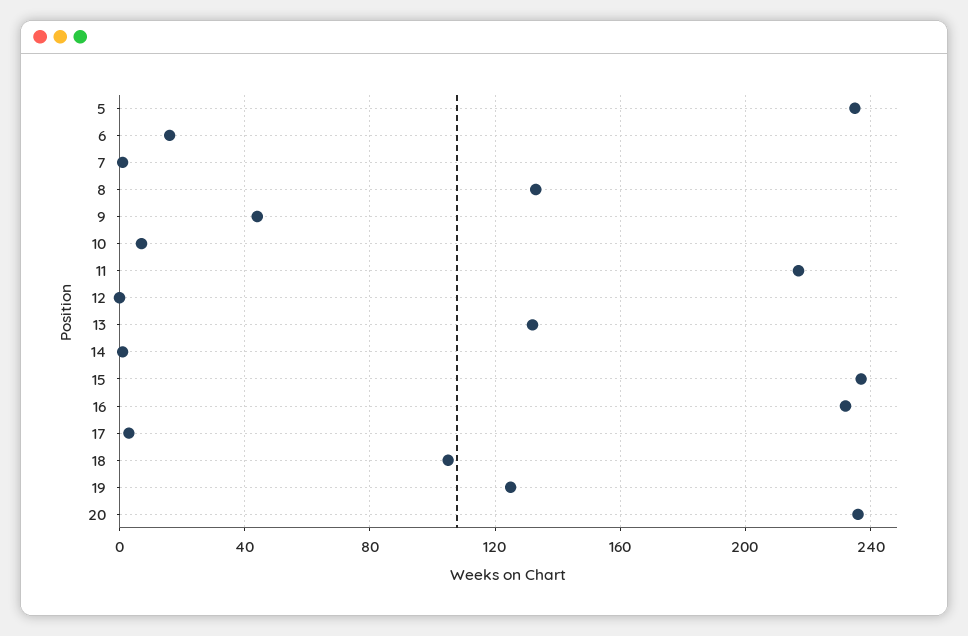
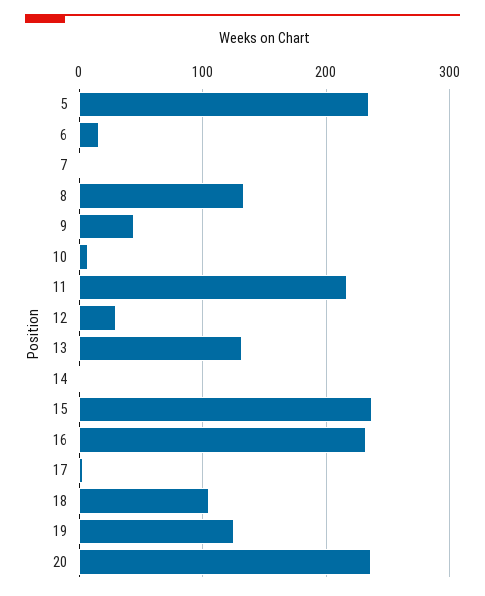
  {
    "5": 235,
    "6": 15,
    "7": 0,
    "8": 135,
    "9": 45,
    "10": 5,
    "11": 215,
-   "12": 0,
+   "12": 30,
    "13": 130,
    "14": 0,
    "15": 235,
    "16": 230,
    "17": 5,
    "18": 105,
    "19": 125,
    "20": 235
  }

